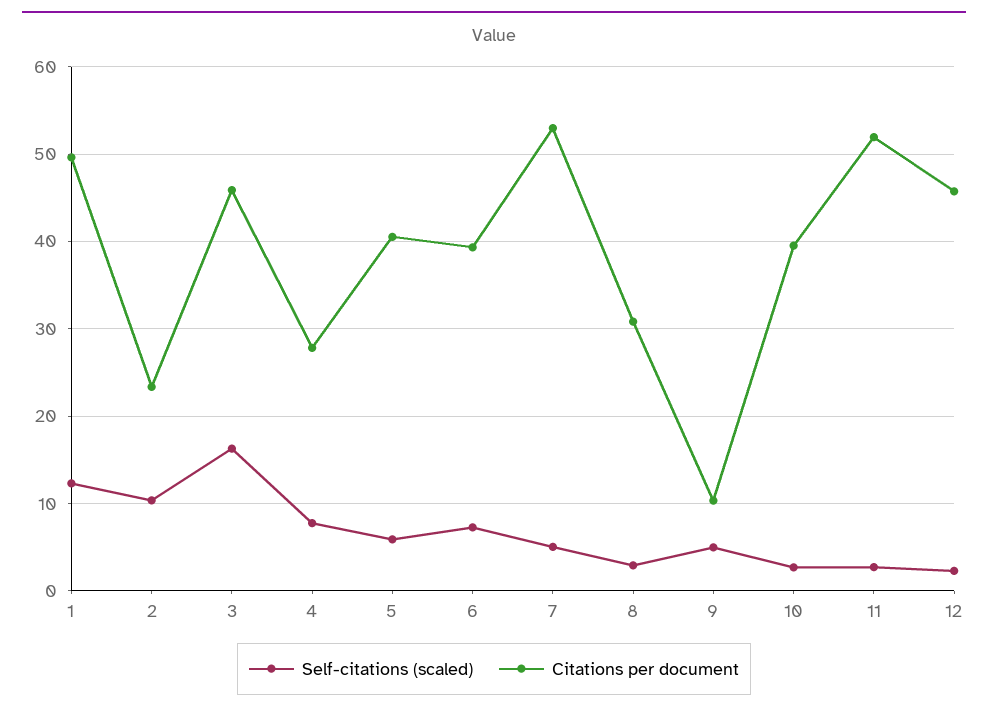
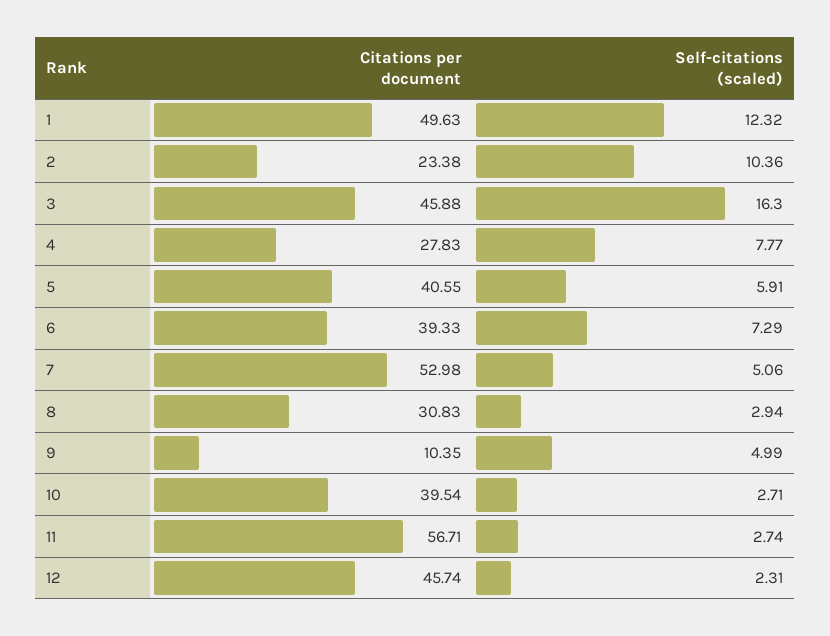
  {
    "Self-citations (scaled)": {
      "1": 12.32,
      "2": 10.36,
      "3": 16.3,
      "4": 7.77,
      "5": 5.91,
      "6": 7.29,
      "7": 5.06,
      "8": 2.94,
      "9": 4.99,
      "10": 2.71,
      "11": 2.74,
      "12": 2.31
    },
    "Citations per document": {
      "1": 49.63,
      "2": 23.38,
      "3": 45.88,
      "4": 27.83,
      "5": 40.55,
      "6": 39.33,
      "7": 52.98,
      "8": 30.83,
      "9": 10.35,
      "10": 39.54,
-     "11": 52,
+     "11": 56.71,
      "12": 45.74
    }
  }

